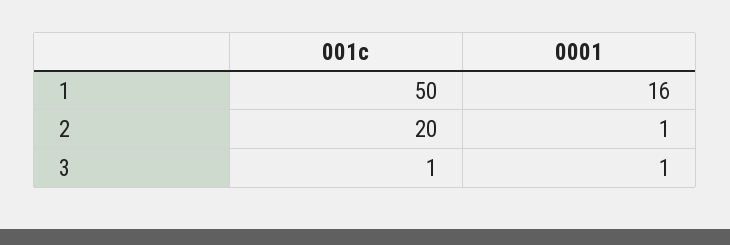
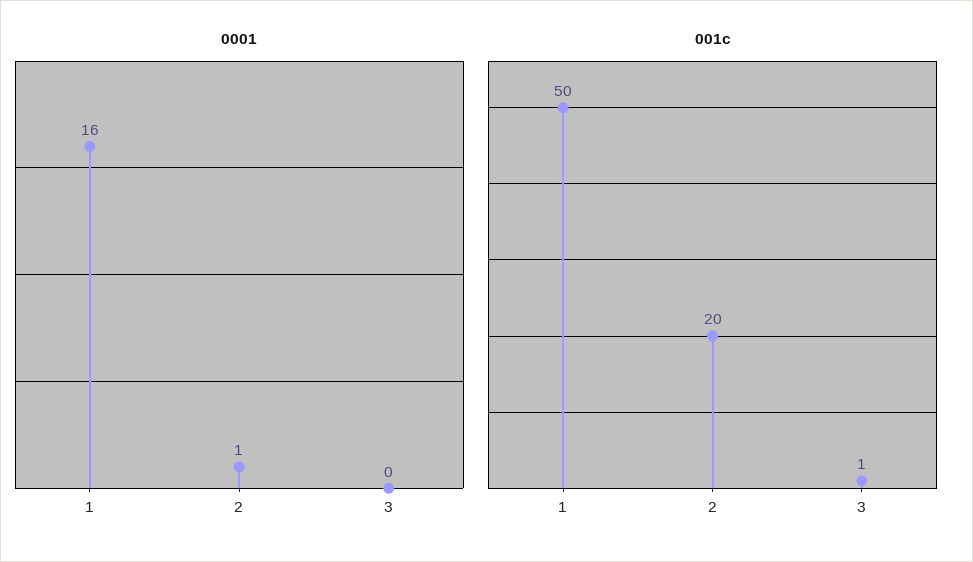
  {
    "001c": {
      "1": 50,
      "2": 20,
      "3": 1
    },
    "0001": {
      "1": 16,
      "2": 1,
-     "3": 1
+     "3": 0
    }
  }

